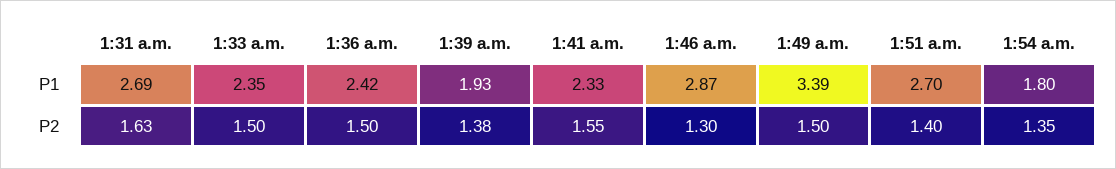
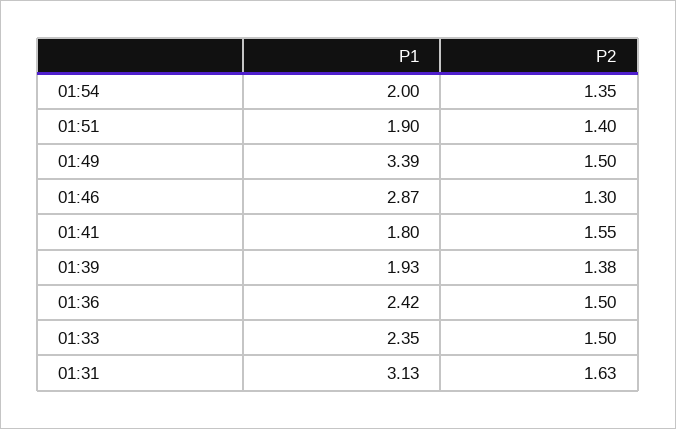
  {
    "1:31 a.m.": {
-     "P1": 2.69,
+     "P1": 3.13,
      "P2": 1.63
    },
    "1:33 a.m.": {
      "P1": 2.35,
      "P2": 1.5
    },
    "1:36 a.m.": {
      "P1": 2.42,
      "P2": 1.5
    },
    "1:39 a.m.": {
      "P1": 1.93,
      "P2": 1.38
    },
    "1:41 a.m.": {
-     "P1": 2.33,
+     "P1": 1.8,
      "P2": 1.55
    },
    "1:46 a.m.": {
      "P1": 2.87,
      "P2": 1.3
    },
    "1:49 a.m.": {
      "P1": 3.39,
      "P2": 1.5
    },
    "1:51 a.m.": {
-     "P1": 2.7,
+     "P1": 1.9,
      "P2": 1.4
    },
    "1:54 a.m.": {
-     "P1": 1.8,
+     "P1": 2,
      "P2": 1.35
    }
  }

